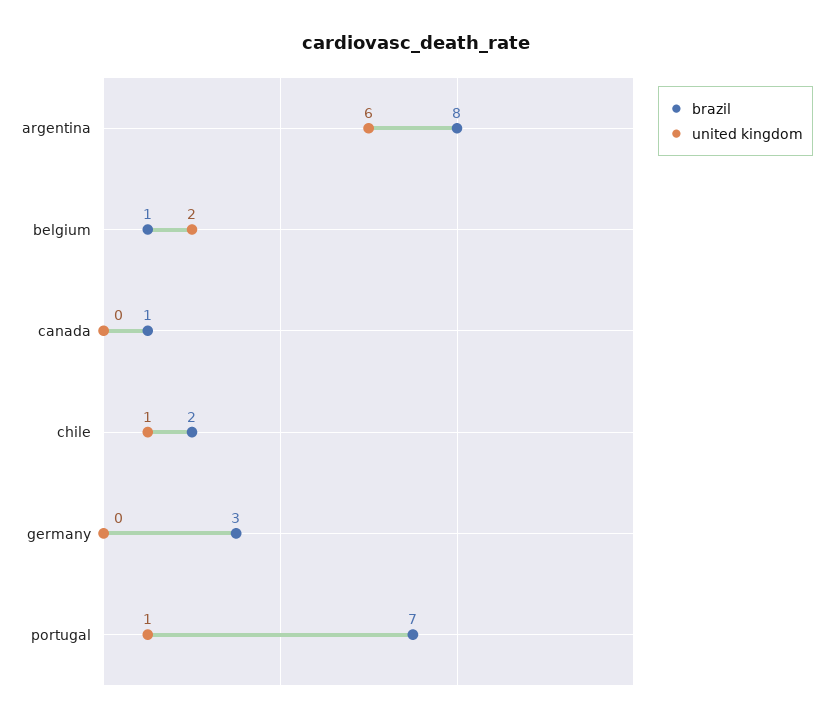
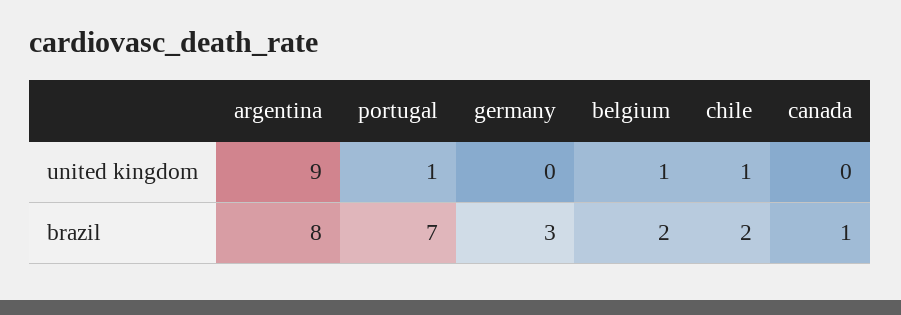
  {
    "brazil": {
      "argentina": 8,
-     "belgium": 1,
+     "belgium": 2,
      "canada": 1,
      "chile": 2,
      "germany": 3,
      "portugal": 7
    },
    "united kingdom": {
-     "argentina": 6,
+     "argentina": 9,
-     "belgium": 2,
+     "belgium": 1,
      "canada": 0,
      "chile": 1,
      "germany": 0,
      "portugal": 1
    }
  }

